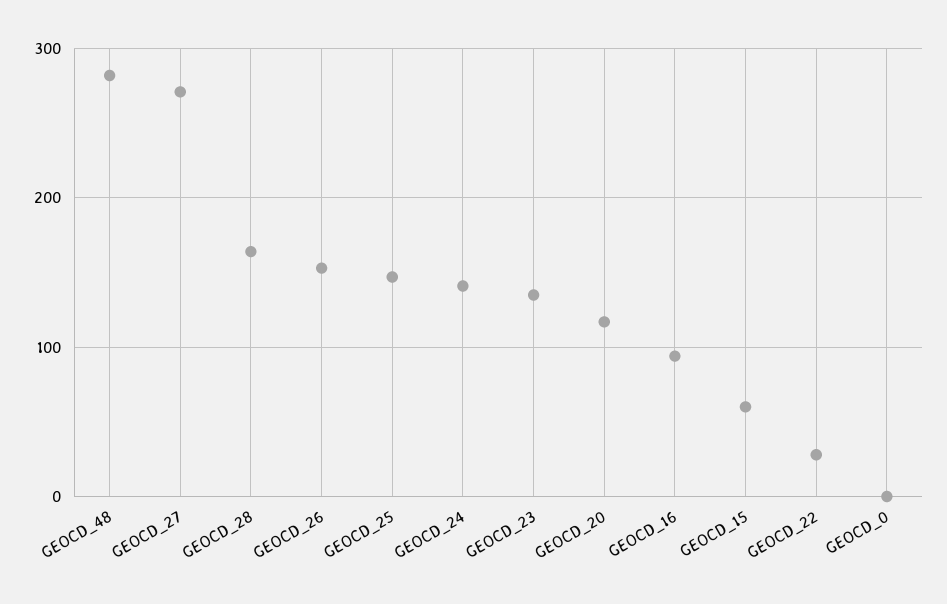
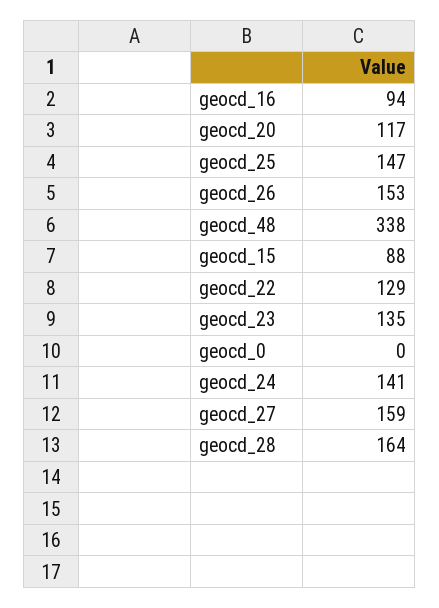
  {
-   "GEOCD_48": 280,
+   "GEOCD_48": 338,
-   "GEOCD_27": 270,
+   "GEOCD_27": 159,
    "GEOCD_28": 164,
    "GEOCD_26": 153,
    "GEOCD_25": 147,
    "GEOCD_24": 141,
    "GEOCD_23": 135,
    "GEOCD_20": 117,
    "GEOCD_16": 94,
-   "GEOCD_15": 60,
+   "GEOCD_15": 88,
-   "GEOCD_22": 30,
+   "GEOCD_22": 129,
    "GEOCD_0": 0
  }

